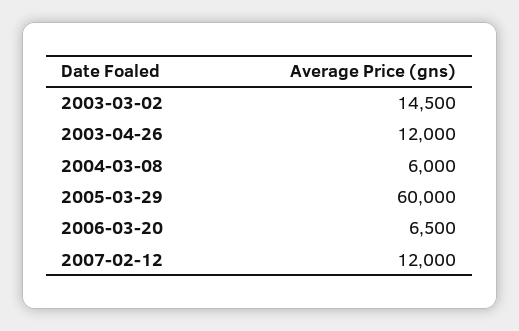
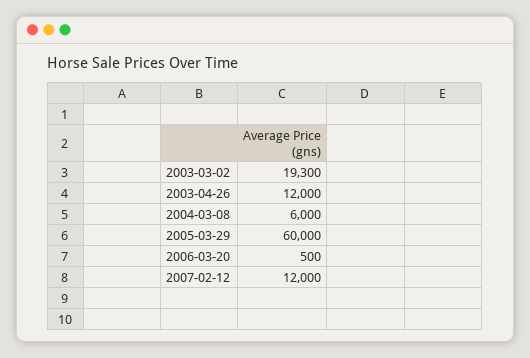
  {
-   "2003-03-02": 14500,
+   "2003-03-02": 19300,
    "2003-04-26": 12000,
    "2004-03-08": 6000,
    "2005-03-29": 60000,
-   "2006-03-20": 6500,
+   "2006-03-20": 500,
    "2007-02-12": 12000
  }

